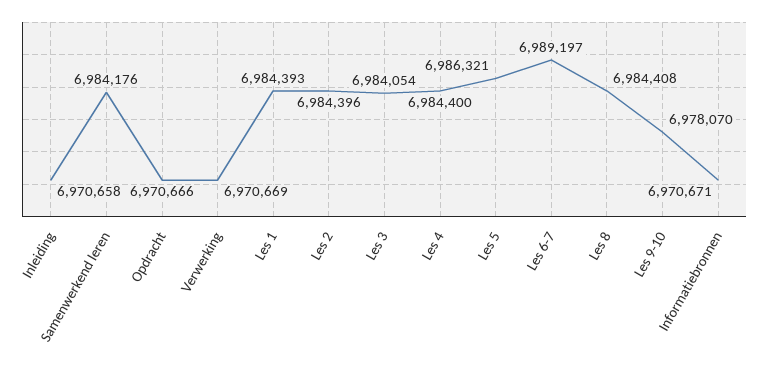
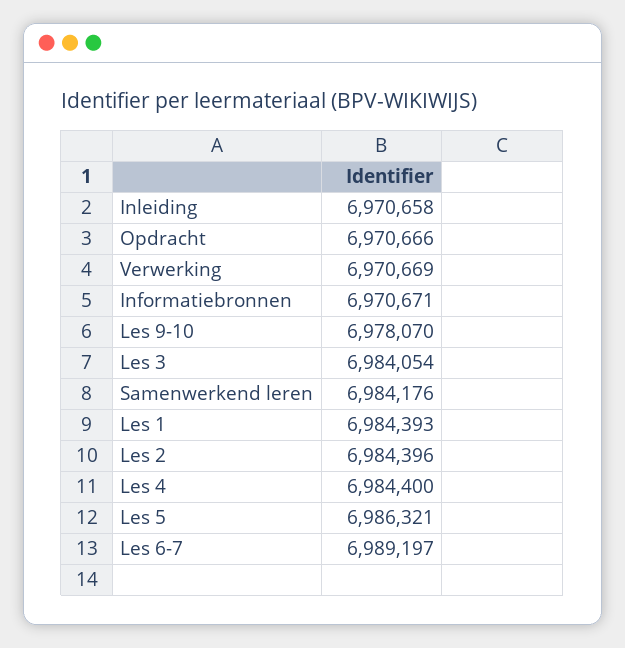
  {
    "Inleiding": 6970658,
    "Samenwerkend leren": 6984176,
    "Opdracht": 6970666,
    "Verwerking": 6970669,
    "Les 1": 6984393,
    "Les 2": 6984396,
    "Les 3": 6984054,
    "Les 4": 6984400,
    "Les 5": 6986321,
    "Les 6-7": 6989197,
-   "Les 8": 6984408,
    "Les 9-10": 6978070,
    "Informatiebronnen": 6970671
  }

